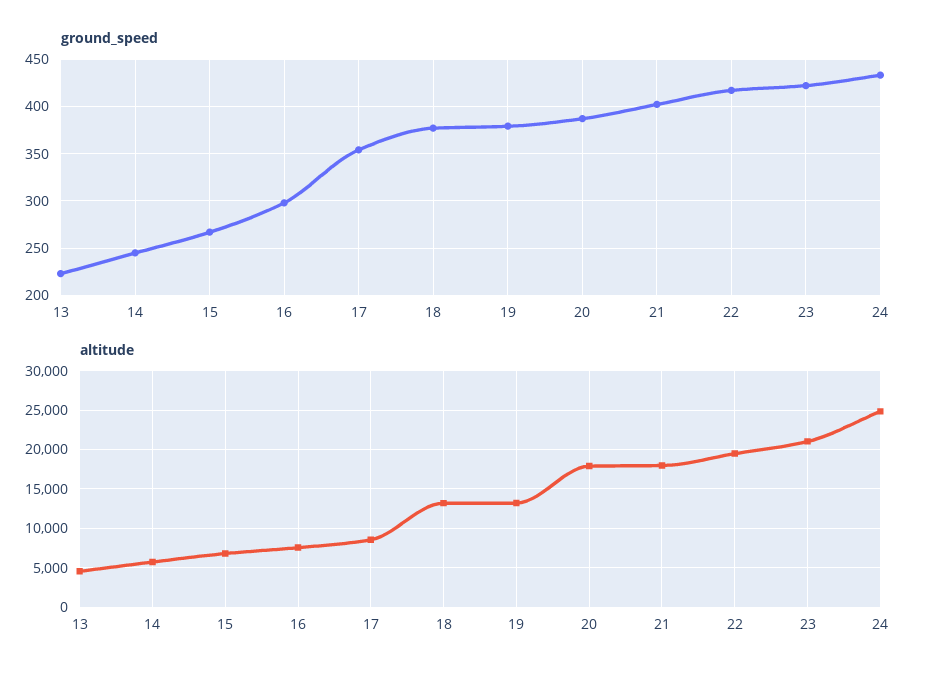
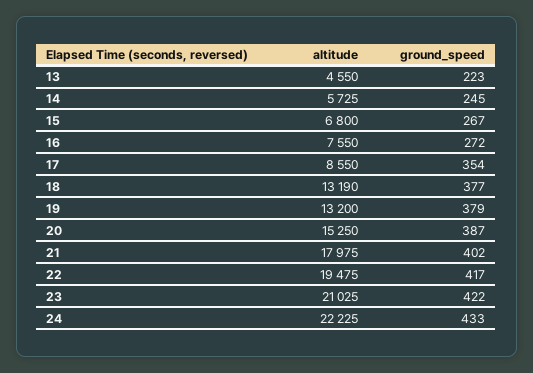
  {
    "ground_speed": {
      "13": 223,
      "14": 245,
      "15": 267,
-     "16": 300,
+     "16": 272,
      "17": 354,
      "18": 377,
      "19": 379,
      "20": 387,
      "21": 402,
      "22": 417,
      "23": 422,
      "24": 433
    },
    "altitude": {
      "13": 4550,
      "14": 5725,
      "15": 6800,
      "16": 7550,
      "17": 8550,
      "18": 13190,
      "19": 13200,
-     "20": 18000,
+     "20": 15250,
      "21": 17975,
      "22": 19475,
      "23": 21025,
-     "24": 25000
+     "24": 22225
    }
  }

